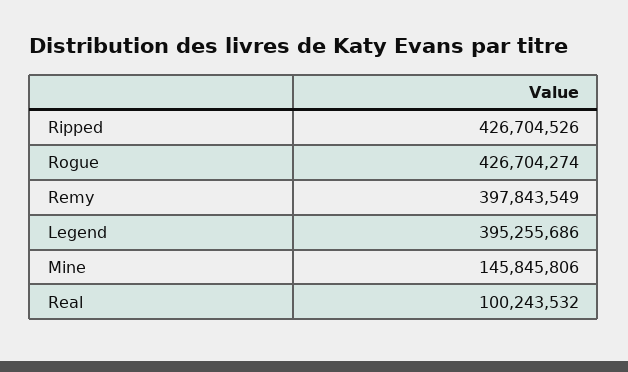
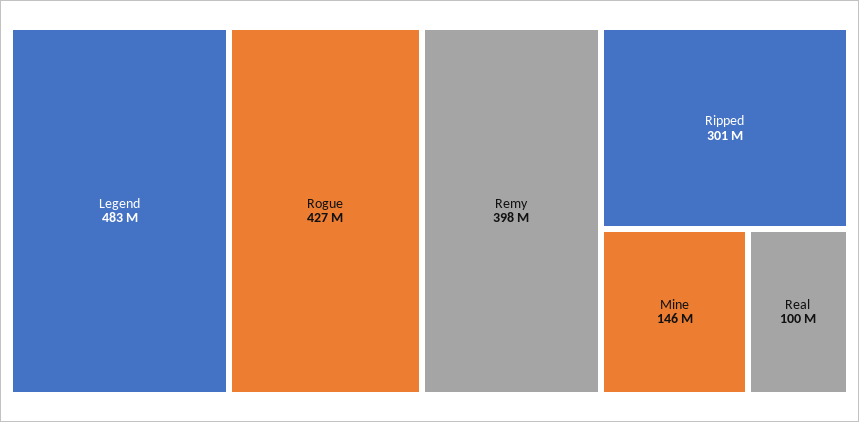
  {
-   "Ripped": 426704526,
+   "Ripped": 301000000,
    "Rogue": 426704274,
    "Remy": 397843549,
-   "Legend": 395255686,
+   "Legend": 483000000,
    "Mine": 145845806,
    "Real": 100243532
  }

